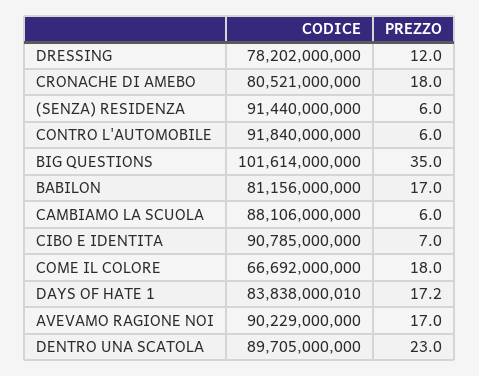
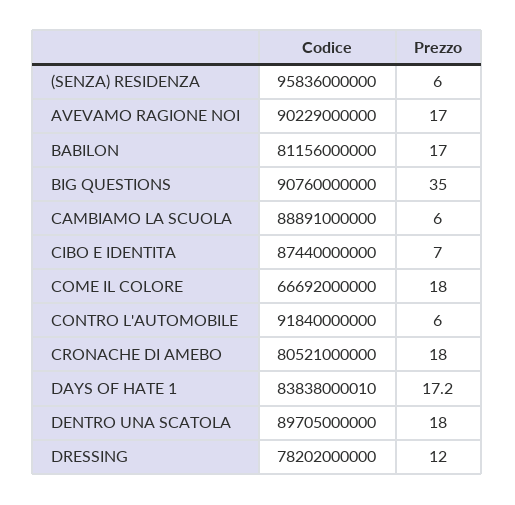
  {
    "CODICE": {
      "DRESSING": 78202000000,
      "CRONACHE DI AMEBO": 80521000000,
-     "(SENZA) RESIDENZA": 91440000000,
+     "(SENZA) RESIDENZA": 95836000000,
      "CONTRO L'AUTOMOBILE": 91840000000,
-     "BIG QUESTIONS": 101614000000,
+     "BIG QUESTIONS": 90760000000,
      "BABILON": 81156000000,
-     "CAMBIAMO LA SCUOLA": 88106000000,
+     "CAMBIAMO LA SCUOLA": 88891000000,
-     "CIBO E IDENTITA": 90785000000,
+     "CIBO E IDENTITA": 87440000000,
      "COME IL COLORE": 66692000000,
      "DAYS OF HATE 1": 83838000010,
      "AVEVAMO RAGIONE NOI": 90229000000,
      "DENTRO UNA SCATOLA": 89705000000
    },
    "PREZZO": {
      "DRESSING": 12,
      "CRONACHE DI AMEBO": 18,
      "(SENZA) RESIDENZA": 6,
      "CONTRO L'AUTOMOBILE": 6,
      "BIG QUESTIONS": 35,
      "BABILON": 17,
      "CAMBIAMO LA SCUOLA": 6,
      "CIBO E IDENTITA": 7,
      "COME IL COLORE": 18,
      "DAYS OF HATE 1": 17.2,
      "AVEVAMO RAGIONE NOI": 17,
-     "DENTRO UNA SCATOLA": 23
+     "DENTRO UNA SCATOLA": 18
    }
  }

